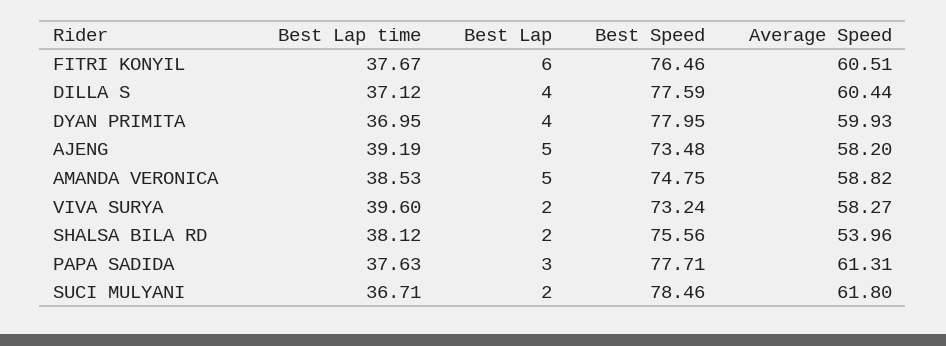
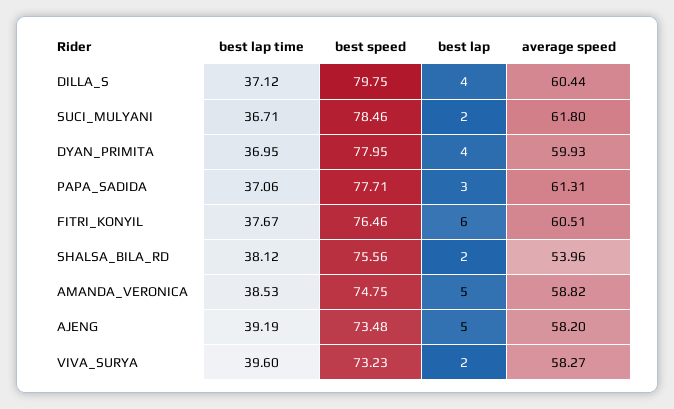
  {
    "Best Lap time": {
      "FITRI KONYIL": 37.67,
      "DILLA S": 37.12,
      "DYAN PRIMITA": 36.95,
      "AJENG": 39.19,
      "AMANDA VERONICA": 38.53,
      "VIVA SURYA": 39.6,
      "SHALSA BILA RD": 38.12,
-     "PAPA SADIDA": 37.63,
+     "PAPA SADIDA": 37.06,
      "SUCI MULYANI": 36.71
    },
    "Best Lap": {
      "FITRI KONYIL": 6,
      "DILLA S": 4,
      "DYAN PRIMITA": 4,
      "AJENG": 5,
      "AMANDA VERONICA": 5,
      "VIVA SURYA": 2,
      "SHALSA BILA RD": 2,
      "PAPA SADIDA": 3,
      "SUCI MULYANI": 2
    },
    "Best Speed": {
      "FITRI KONYIL": 76.46,
-     "DILLA S": 77.59,
+     "DILLA S": 79.75,
      "DYAN PRIMITA": 77.95,
      "AJENG": 73.48,
      "AMANDA VERONICA": 74.75,
-     "VIVA SURYA": 73.24,
+     "VIVA SURYA": 73.23,
      "SHALSA BILA RD": 75.56,
      "PAPA SADIDA": 77.71,
      "SUCI MULYANI": 78.46
    },
    "Average Speed": {
      "FITRI KONYIL": 60.51,
      "DILLA S": 60.44,
      "DYAN PRIMITA": 59.93,
      "AJENG": 58.2,
      "AMANDA VERONICA": 58.82,
      "VIVA SURYA": 58.27,
      "SHALSA BILA RD": 53.96,
      "PAPA SADIDA": 61.31,
      "SUCI MULYANI": 61.8
    }
  }

